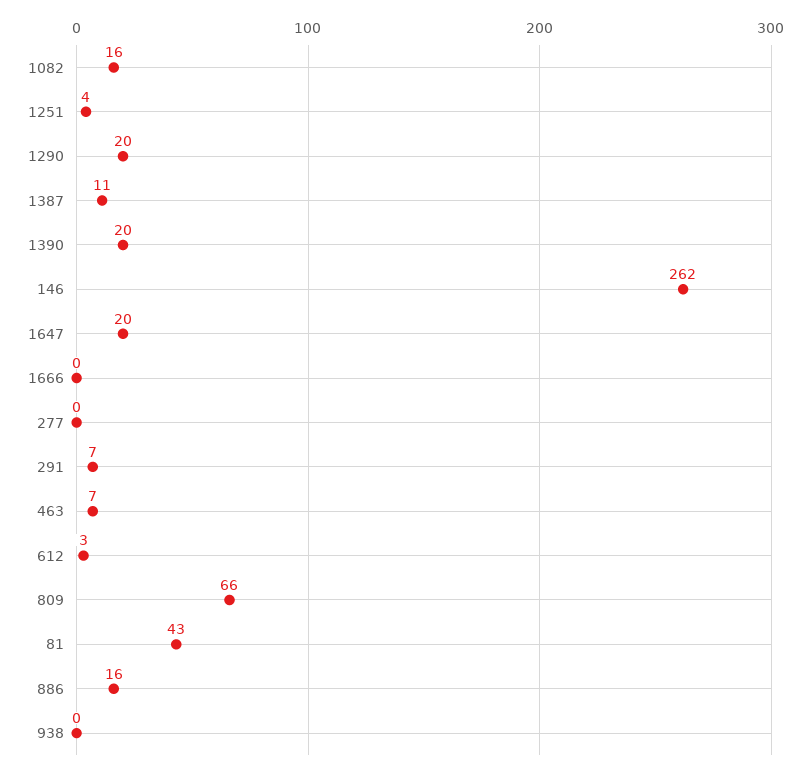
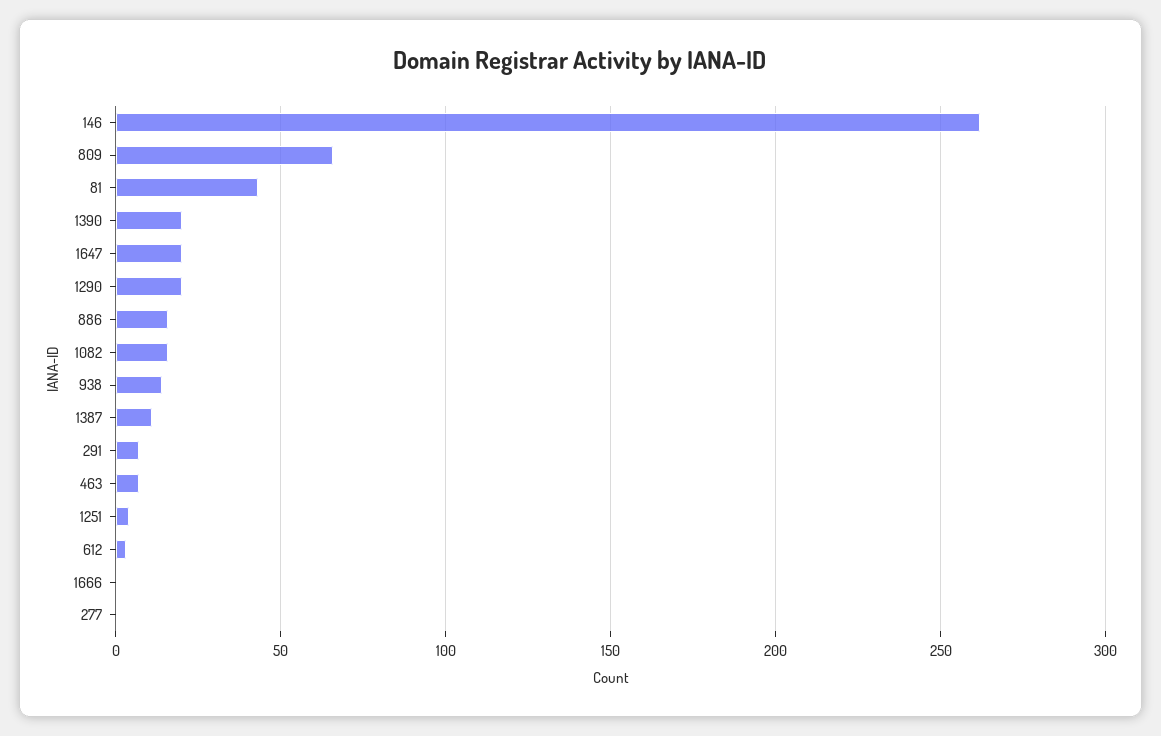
  {
    "1082": 16,
    "1251": 4,
    "1290": 20,
    "1387": 11,
    "1390": 20,
    "146": 262,
    "1647": 20,
    "1666": 0,
    "277": 0,
    "291": 7,
    "463": 7,
    "612": 3,
    "809": 66,
    "81": 43,
    "886": 16,
-   "938": 0
+   "938": 15
  }

